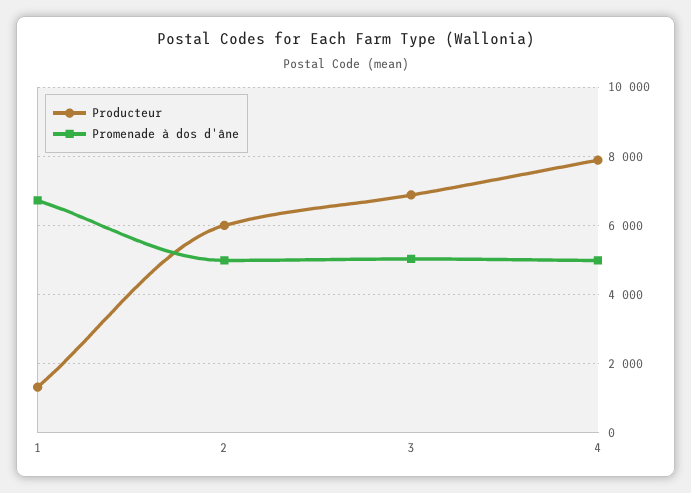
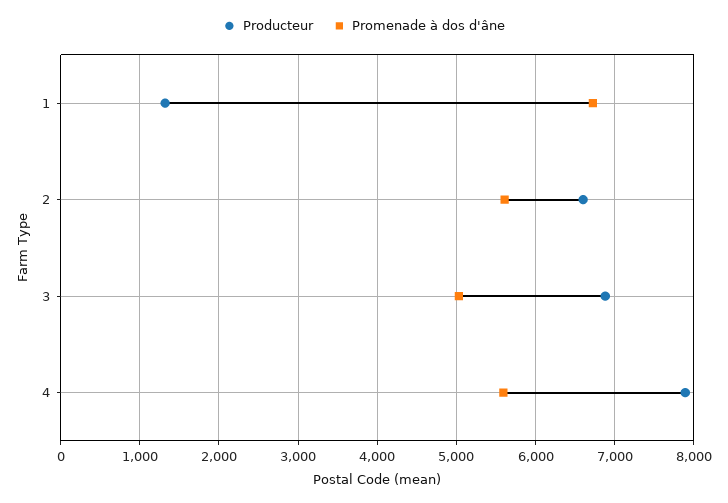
  {
    "Producteur": {
      "1": 1300,
-     "2": 6000,
+     "2": 6600,
      "3": 6900,
      "4": 7900
    },
    "Promenade à dos d'âne": {
      "1": 6700,
-     "2": 5000,
+     "2": 5600,
      "3": 5000,
-     "4": 5000
+     "4": 5600
    }
  }

